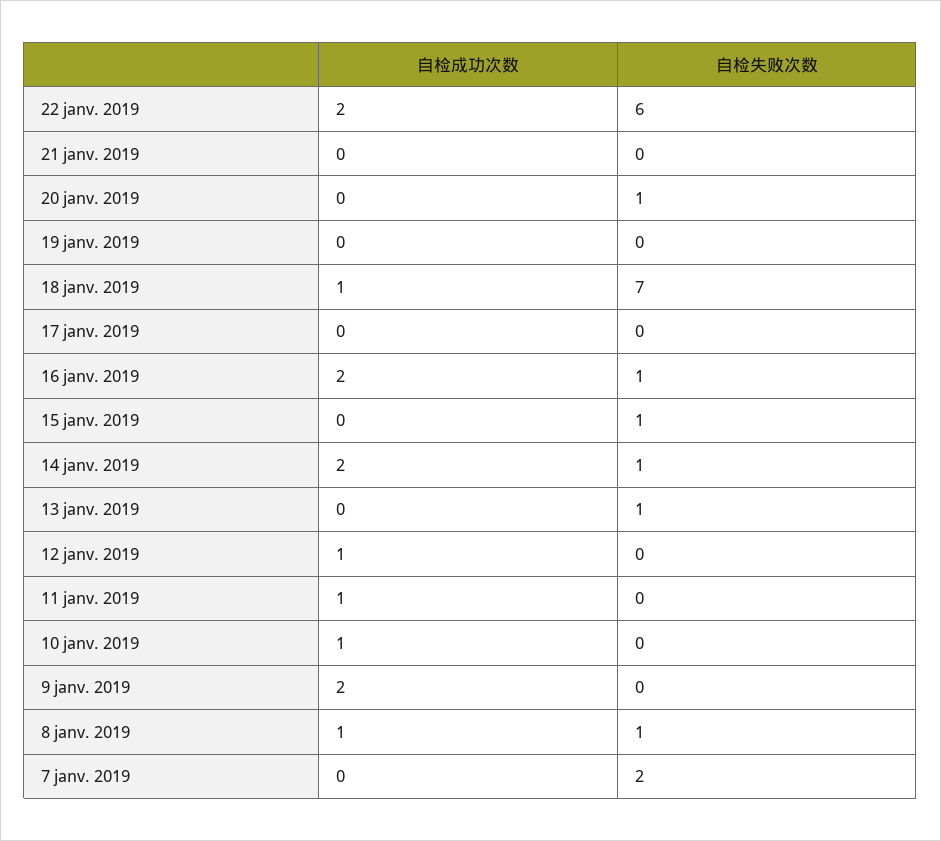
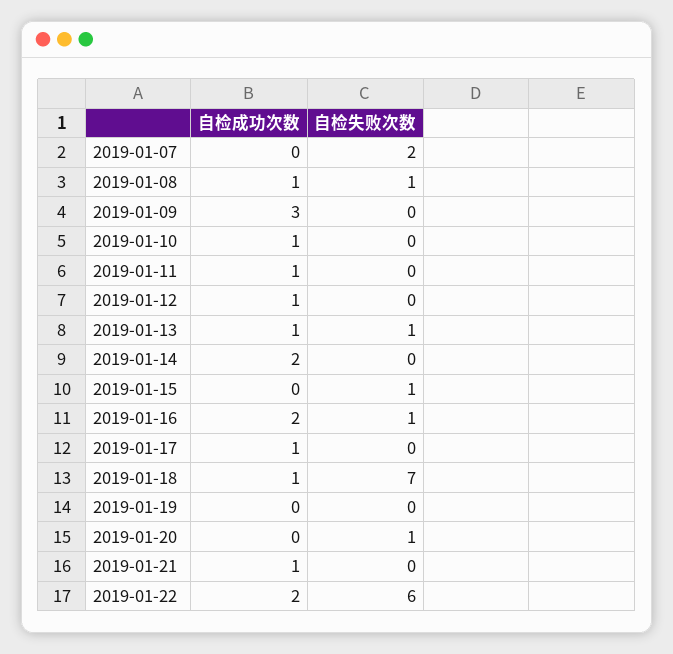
  {
    "自检成功次数": {
      "22 janv. 2019": 2,
-     "21 janv. 2019": 0,
+     "21 janv. 2019": 1,
      "20 janv. 2019": 0,
      "19 janv. 2019": 0,
      "18 janv. 2019": 1,
-     "17 janv. 2019": 0,
+     "17 janv. 2019": 1,
      "16 janv. 2019": 2,
      "15 janv. 2019": 0,
      "14 janv. 2019": 2,
-     "13 janv. 2019": 0,
+     "13 janv. 2019": 1,
      "12 janv. 2019": 1,
      "11 janv. 2019": 1,
      "10 janv. 2019": 1,
-     "9 janv. 2019": 2,
+     "9 janv. 2019": 3,
      "8 janv. 2019": 1,
      "7 janv. 2019": 0
    },
    "自检失败次数": {
      "22 janv. 2019": 6,
      "21 janv. 2019": 0,
      "20 janv. 2019": 1,
      "19 janv. 2019": 0,
      "18 janv. 2019": 7,
      "17 janv. 2019": 0,
      "16 janv. 2019": 1,
      "15 janv. 2019": 1,
-     "14 janv. 2019": 1,
+     "14 janv. 2019": 0,
      "13 janv. 2019": 1,
      "12 janv. 2019": 0,
      "11 janv. 2019": 0,
      "10 janv. 2019": 0,
      "9 janv. 2019": 0,
      "8 janv. 2019": 1,
      "7 janv. 2019": 2
    }
  }

